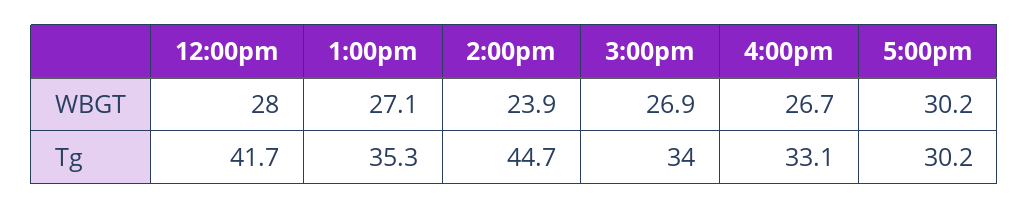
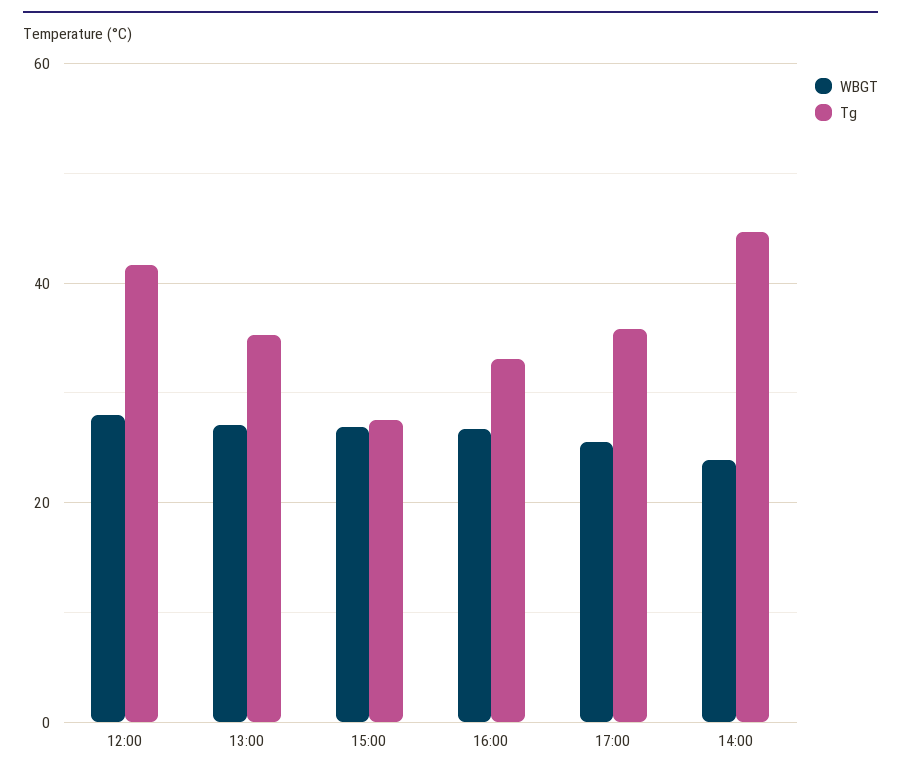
  {
    "WBGT": {
      "12:00pm": 28,
      "1:00pm": 27.1,
      "2:00pm": 23.9,
      "3:00pm": 26.9,
      "4:00pm": 26.7,
-     "5:00pm": 30.2
+     "5:00pm": 26
    },
    "Tg": {
      "12:00pm": 41.7,
      "1:00pm": 35.3,
      "2:00pm": 44.7,
-     "3:00pm": 34,
+     "3:00pm": 28,
      "4:00pm": 33.1,
-     "5:00pm": 30.2
+     "5:00pm": 36
    }
  }

